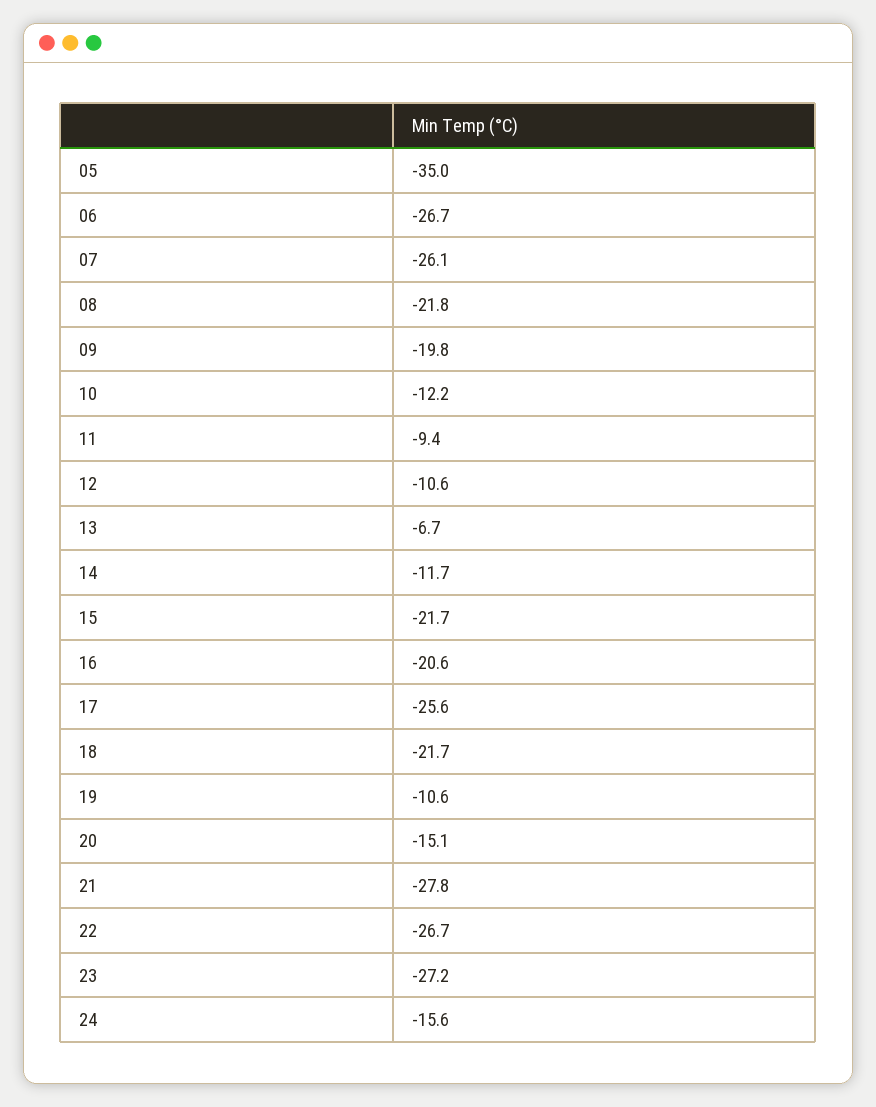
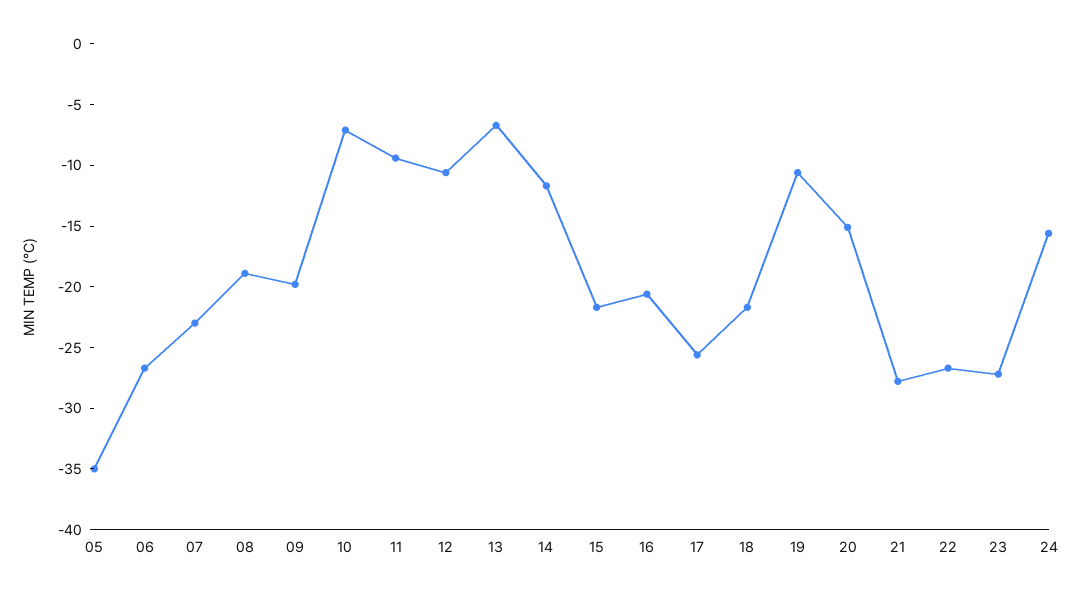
  {
    "05": -35,
    "06": -26.7,
-   "07": -26.1,
+   "07": -23,
-   "08": -21.8,
+   "08": -19,
    "09": -19.8,
-   "10": -12.2,
+   "10": -7,
    "11": -9.4,
    "12": -10.6,
    "13": -6.7,
    "14": -11.7,
    "15": -21.7,
    "16": -20.6,
    "17": -25.6,
    "18": -21.7,
    "19": -10.6,
    "20": -15.1,
    "21": -27.8,
    "22": -26.7,
    "23": -27.2,
    "24": -15.6
  }

